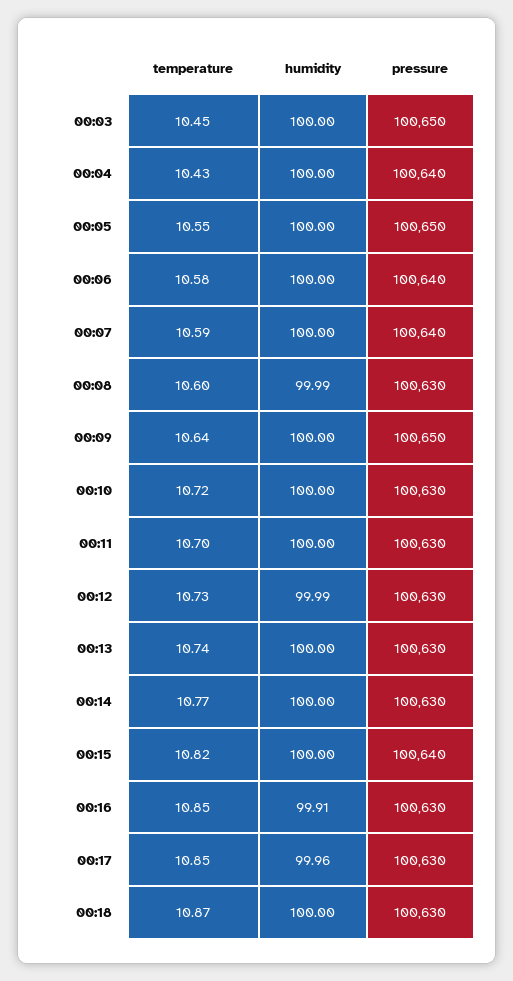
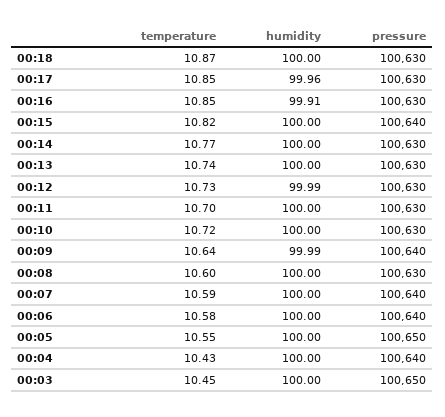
  {
    "temperature": {
      "00:03": 10.45,
      "00:04": 10.43,
      "00:05": 10.55,
      "00:06": 10.58,
      "00:07": 10.59,
      "00:08": 10.6,
      "00:09": 10.64,
      "00:10": 10.72,
      "00:11": 10.7,
      "00:12": 10.73,
      "00:13": 10.74,
      "00:14": 10.77,
      "00:15": 10.82,
      "00:16": 10.85,
      "00:17": 10.85,
      "00:18": 10.87
    },
    "humidity": {
      "00:03": 100,
      "00:04": 100,
      "00:05": 100,
      "00:06": 100,
      "00:07": 100,
-     "00:08": 99.99,
+     "00:08": 100,
-     "00:09": 100,
+     "00:09": 99.99,
      "00:10": 100,
      "00:11": 100,
      "00:12": 99.99,
      "00:13": 100,
      "00:14": 100,
      "00:15": 100,
      "00:16": 99.91,
      "00:17": 99.96,
      "00:18": 100
    },
    "pressure": {
      "00:03": 100650,
      "00:04": 100640,
      "00:05": 100650,
      "00:06": 100640,
      "00:07": 100640,
      "00:08": 100630,
-     "00:09": 100650,
+     "00:09": 100640,
      "00:10": 100630,
      "00:11": 100630,
      "00:12": 100630,
      "00:13": 100630,
      "00:14": 100630,
      "00:15": 100640,
      "00:16": 100630,
      "00:17": 100630,
      "00:18": 100630
    }
  }

